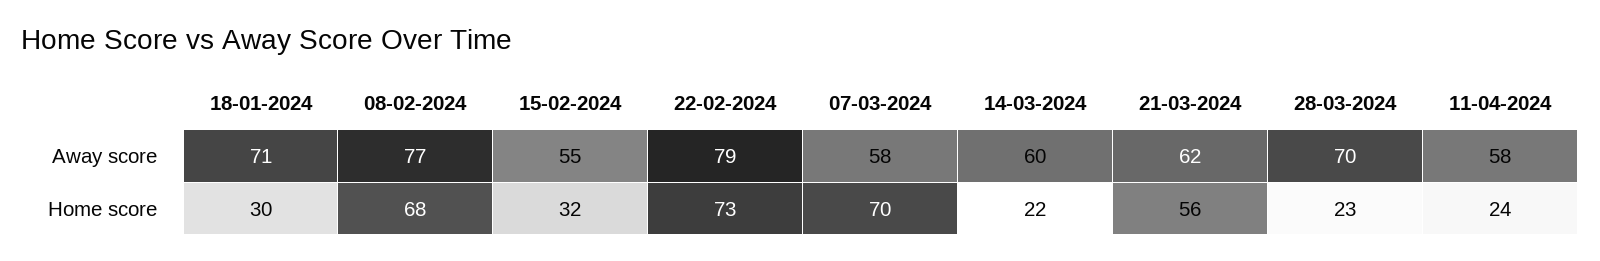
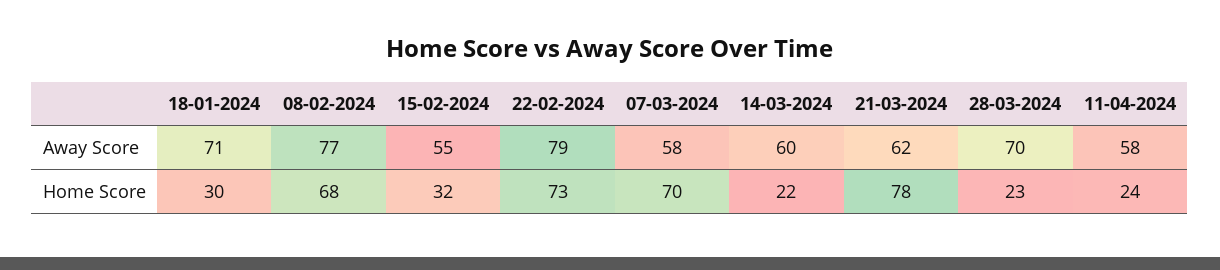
  {
    "18-01-2024": {
      "Away score": 71,
      "Home score": 30
    },
    "08-02-2024": {
      "Away score": 77,
      "Home score": 68
    },
    "15-02-2024": {
      "Away score": 55,
      "Home score": 32
    },
    "22-02-2024": {
      "Away score": 79,
      "Home score": 73
    },
    "07-03-2024": {
      "Away score": 58,
      "Home score": 70
    },
    "14-03-2024": {
      "Away score": 60,
      "Home score": 22
    },
    "21-03-2024": {
      "Away score": 62,
-     "Home score": 56
+     "Home score": 78
    },
    "28-03-2024": {
      "Away score": 70,
      "Home score": 23
    },
    "11-04-2024": {
      "Away score": 58,
      "Home score": 24
    }
  }

